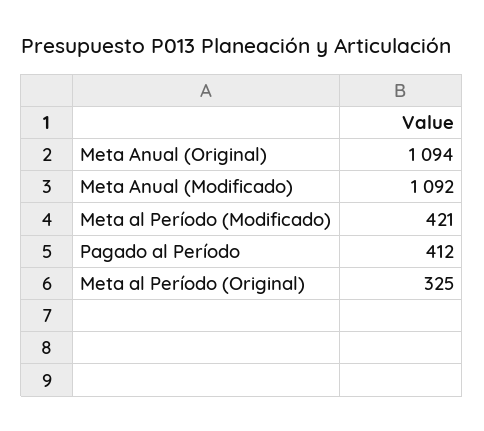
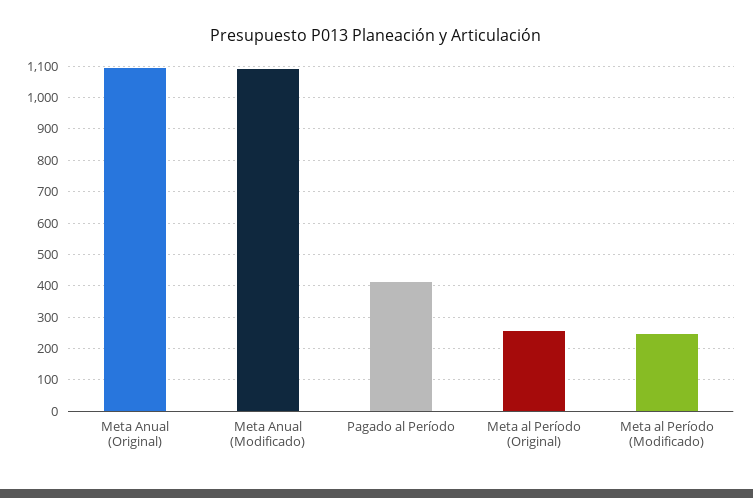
  {
    "Meta Anual (Original)": 1094,
    "Meta Anual (Modificado)": 1092,
-   "Meta al Período (Modificado)": 421,
+   "Meta al Período (Modificado)": 240,
    "Pagado al Período": 412,
-   "Meta al Período (Original)": 325
+   "Meta al Período (Original)": 260
  }

